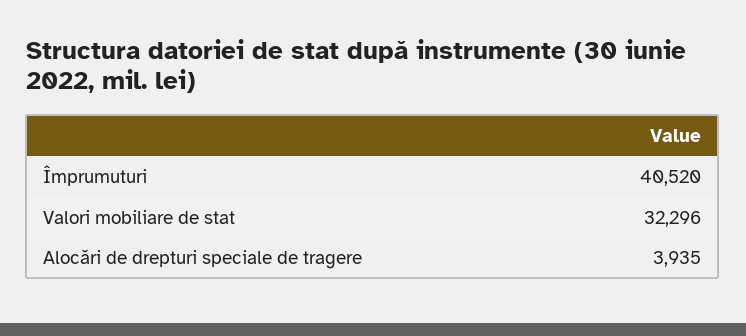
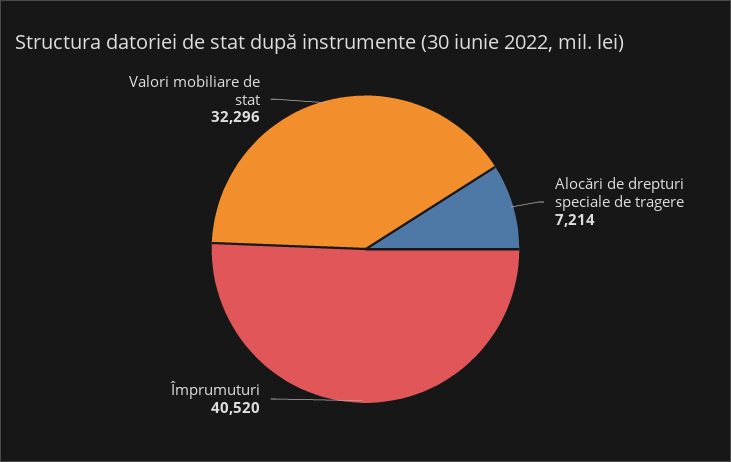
  {
    "Împrumuturi": 40520,
    "Valori mobiliare de stat": 32296,
-   "Alocări de drepturi speciale de tragere": 3935
+   "Alocări de drepturi speciale de tragere": 7214
  }

